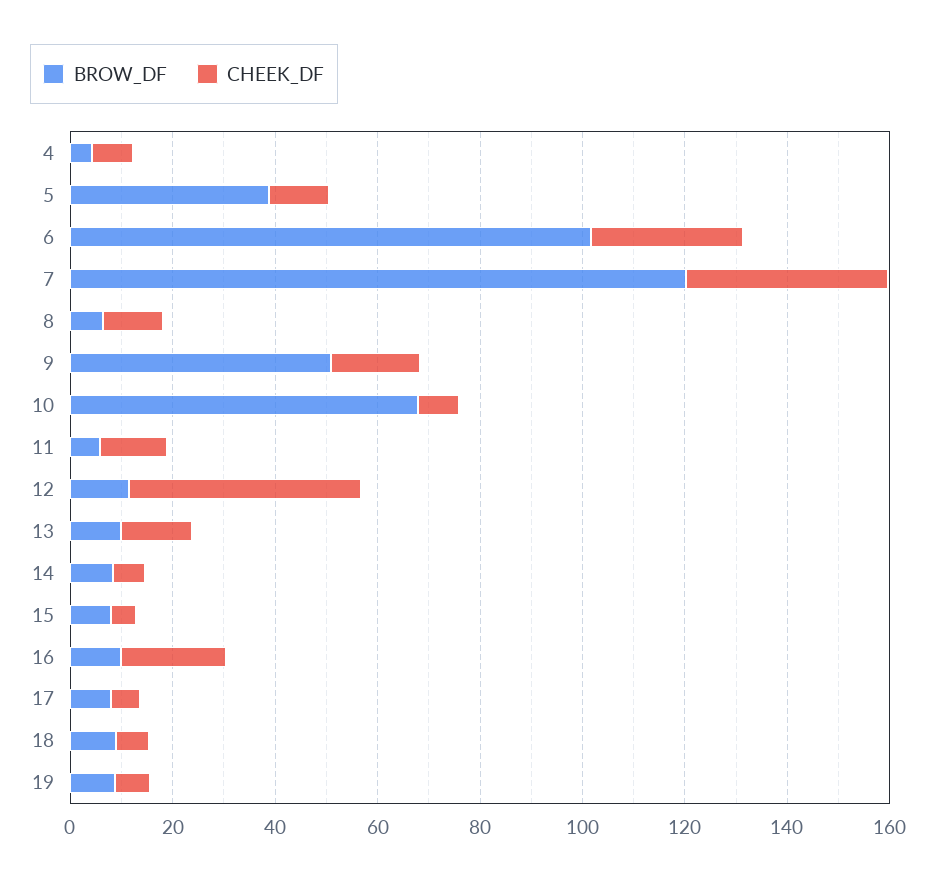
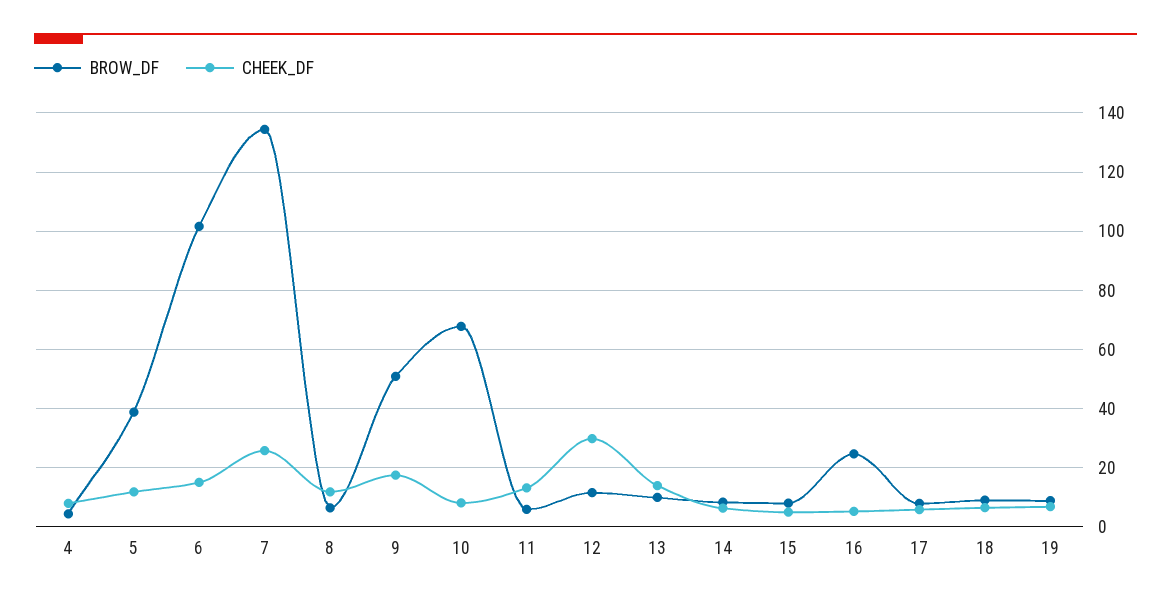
  {
    "BROW_DF": {
      "4": 5,
      "5": 40,
      "6": 102.5,
-     "7": 120,
+     "7": 135,
      "8": 7.5,
      "9": 50,
      "10": 67.5,
      "11": 5,
      "12": 12.5,
      "13": 10,
      "14": 7.5,
      "15": 7.5,
-     "16": 10,
+     "16": 25,
      "17": 7.5,
      "18": 10,
      "19": 10
    },
    "CHEEK_DF": {
      "4": 7.5,
      "5": 12.5,
-     "6": 30,
+     "6": 15,
-     "7": 40,
+     "7": 25,
      "8": 12.5,
      "9": 17.5,
      "10": 7.5,
      "11": 12.5,
-     "12": 45,
+     "12": 30,
      "13": 15,
      "14": 7.5,
      "15": 5,
-     "16": 20,
+     "16": 5,
      "17": 5,
      "18": 7.5,
      "19": 7.5
    }
  }

